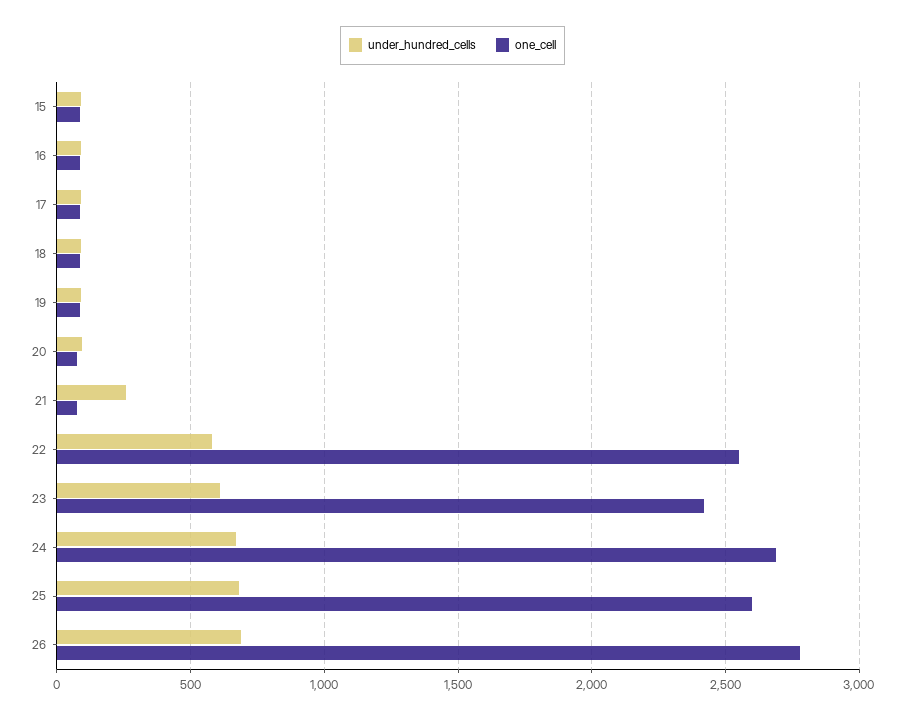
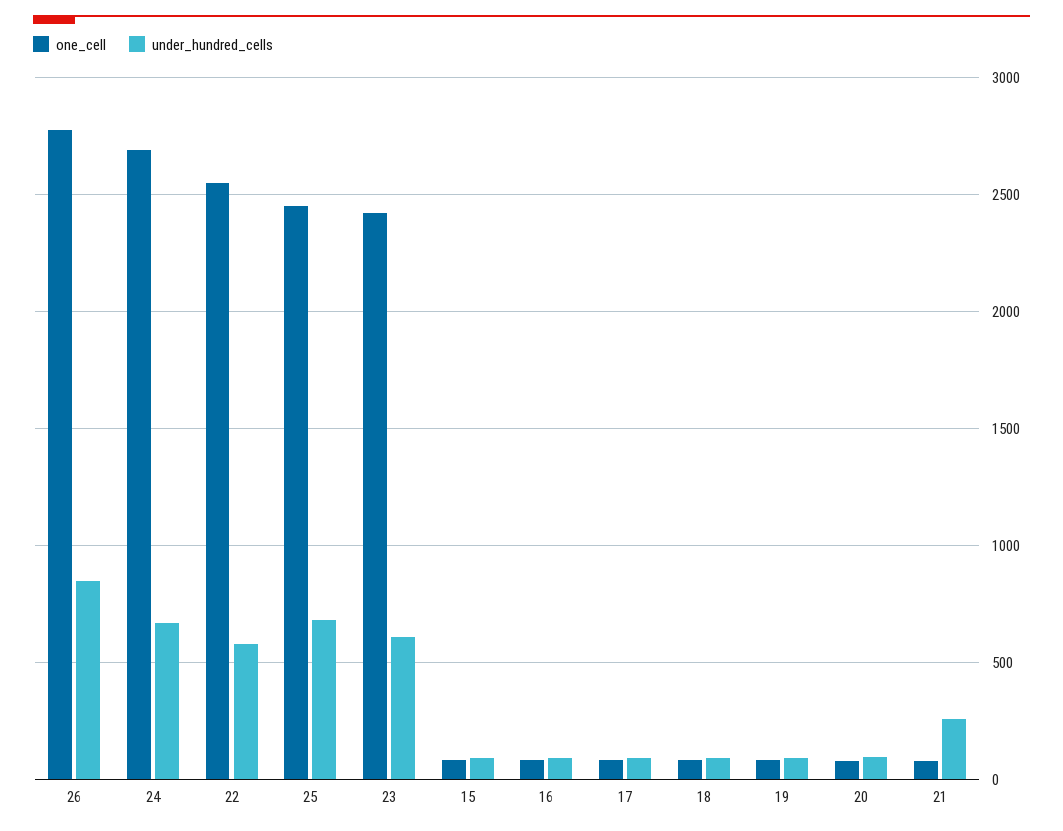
  {
    "under_hundred_cells": {
      "15": 100,
      "16": 100,
      "17": 100,
      "18": 100,
      "19": 100,
      "20": 100,
      "21": 250,
      "22": 600,
      "23": 600,
      "24": 650,
      "25": 700,
-     "26": 700
+     "26": 850
    },
    "one_cell": {
      "15": 100,
      "16": 100,
      "17": 100,
      "18": 100,
      "19": 100,
      "20": 100,
      "21": 100,
      "22": 2550,
      "23": 2400,
      "24": 2700,
-     "25": 2600,
+     "25": 2450,
      "26": 2800
    }
  }

